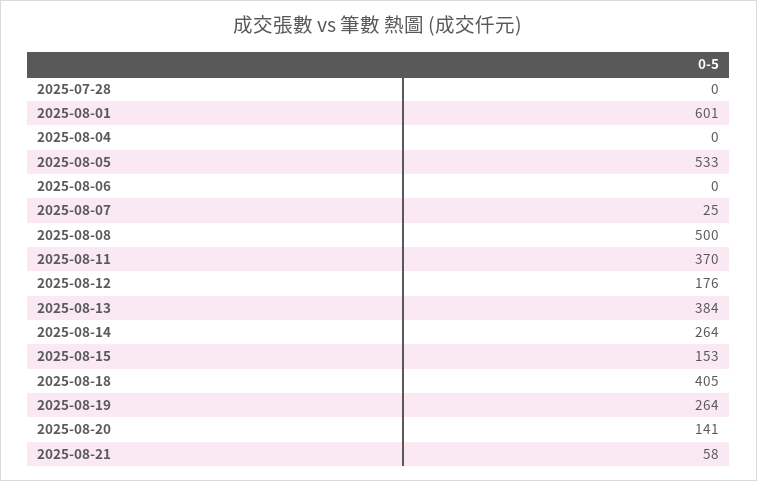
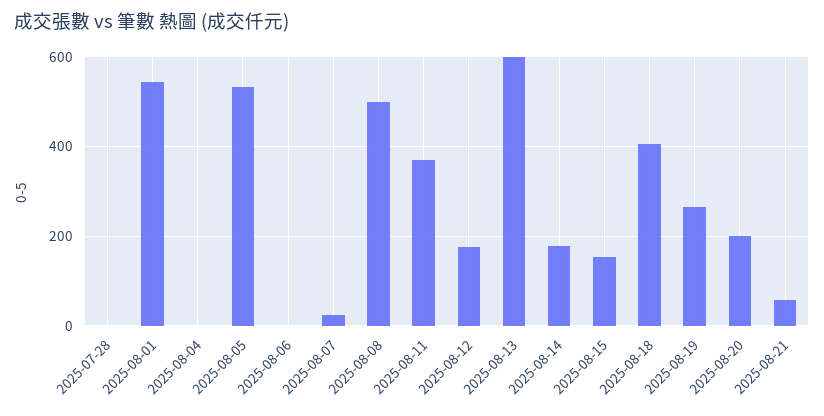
  {
    "2025-07-28": 0,
-   "2025-08-01": 601,
+   "2025-08-01": 540,
    "2025-08-04": 0,
    "2025-08-05": 533,
    "2025-08-06": 0,
    "2025-08-07": 25,
    "2025-08-08": 500,
    "2025-08-11": 370,
    "2025-08-12": 176,
-   "2025-08-13": 384,
+   "2025-08-13": 600,
-   "2025-08-14": 264,
+   "2025-08-14": 180,
    "2025-08-15": 153,
    "2025-08-18": 405,
    "2025-08-19": 264,
-   "2025-08-20": 141,
+   "2025-08-20": 200,
    "2025-08-21": 58
  }

